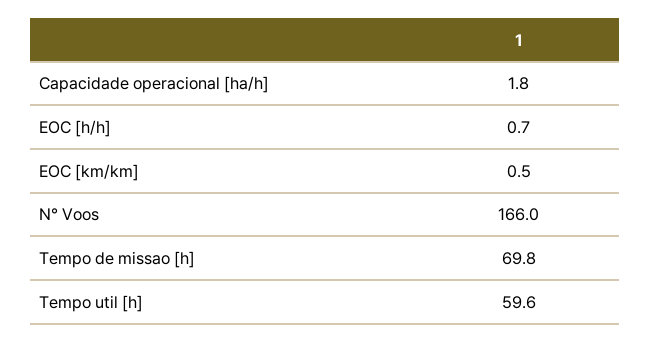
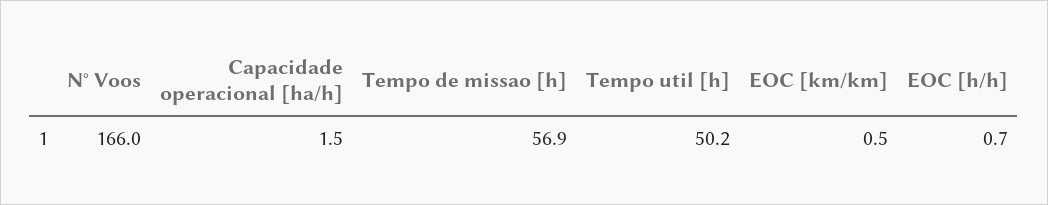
  {
-   "Capacidade operacional [ha/h]": 1.8,
+   "Capacidade operacional [ha/h]": 1.5,
    "EOC [h/h]": 0.7,
    "EOC [km/km]": 0.5,
    "N° Voos": 166,
-   "Tempo de missao [h]": 69.8,
+   "Tempo de missao [h]": 56.9,
-   "Tempo util [h]": 59.6
+   "Tempo util [h]": 50.2
  }

